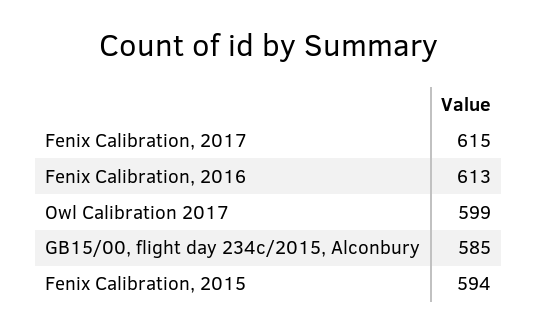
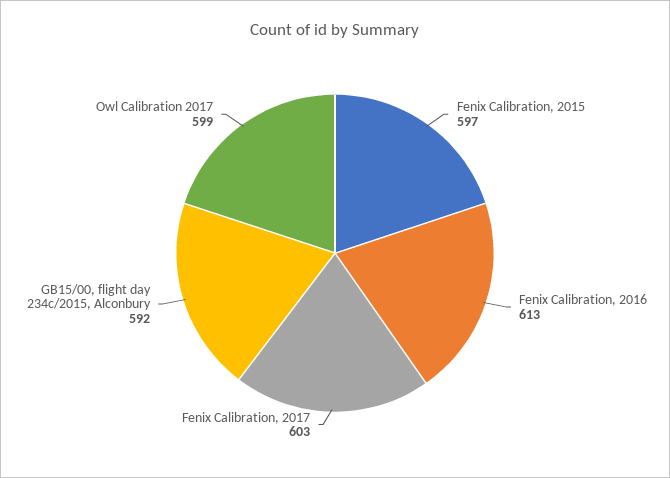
  {
-   "Fenix Calibration, 2017": 615,
+   "Fenix Calibration, 2017": 603,
    "Fenix Calibration, 2016": 613,
    "Owl Calibration 2017": 599,
-   "GB15/00, flight day 234c/2015, Alconbury": 585,
+   "GB15/00, flight day 234c/2015, Alconbury": 592,
-   "Fenix Calibration, 2015": 594
+   "Fenix Calibration, 2015": 597
  }

